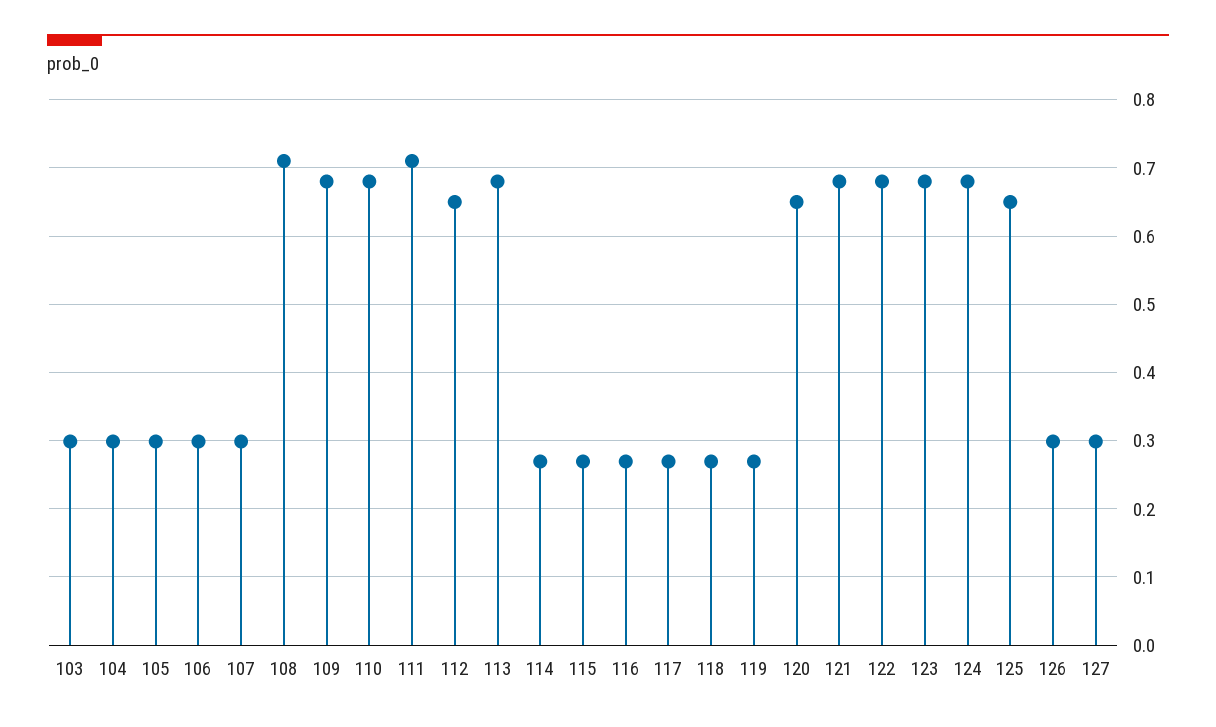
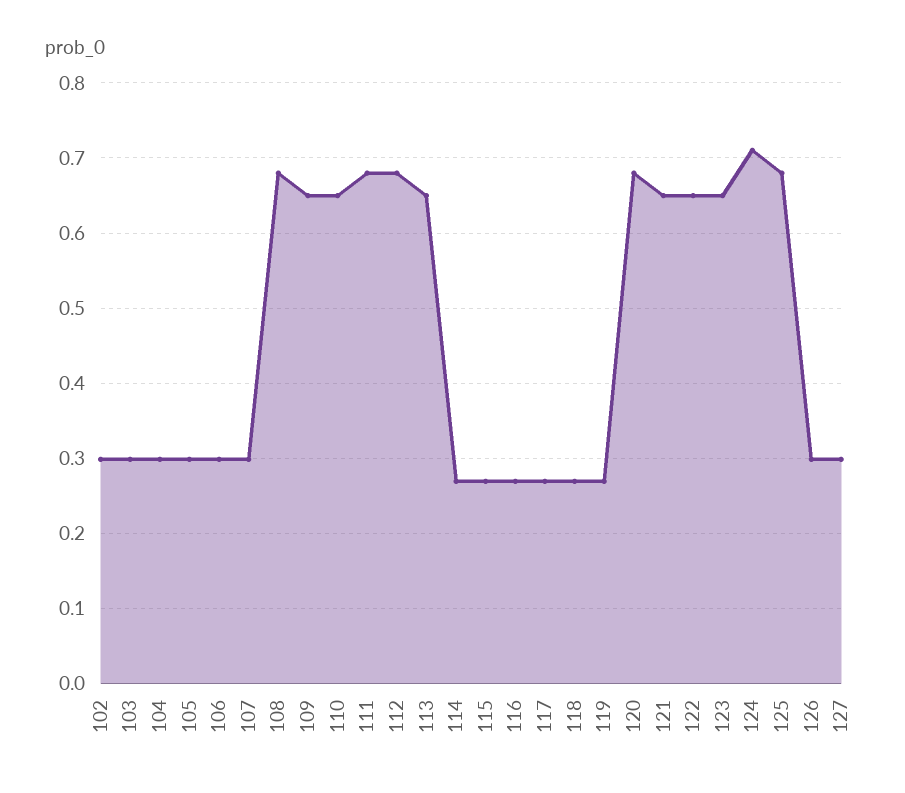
  {
    "103": 0.3,
    "104": 0.3,
    "105": 0.3,
    "106": 0.3,
    "107": 0.3,
-   "108": 0.71,
+   "108": 0.68,
-   "109": 0.68,
+   "109": 0.65,
-   "110": 0.68,
+   "110": 0.65,
-   "111": 0.71,
+   "111": 0.68,
-   "112": 0.65,
+   "112": 0.68,
-   "113": 0.68,
+   "113": 0.65,
    "114": 0.27,
    "115": 0.27,
    "116": 0.27,
    "117": 0.27,
    "118": 0.27,
    "119": 0.27,
-   "120": 0.65,
+   "120": 0.68,
-   "121": 0.68,
+   "121": 0.65,
-   "122": 0.68,
+   "122": 0.65,
-   "123": 0.68,
+   "123": 0.65,
-   "124": 0.68,
+   "124": 0.71,
-   "125": 0.65,
+   "125": 0.68,
    "126": 0.3,
-   "127": 0.3
+   "127": 0.3,
+   "102": 0.3
  }

